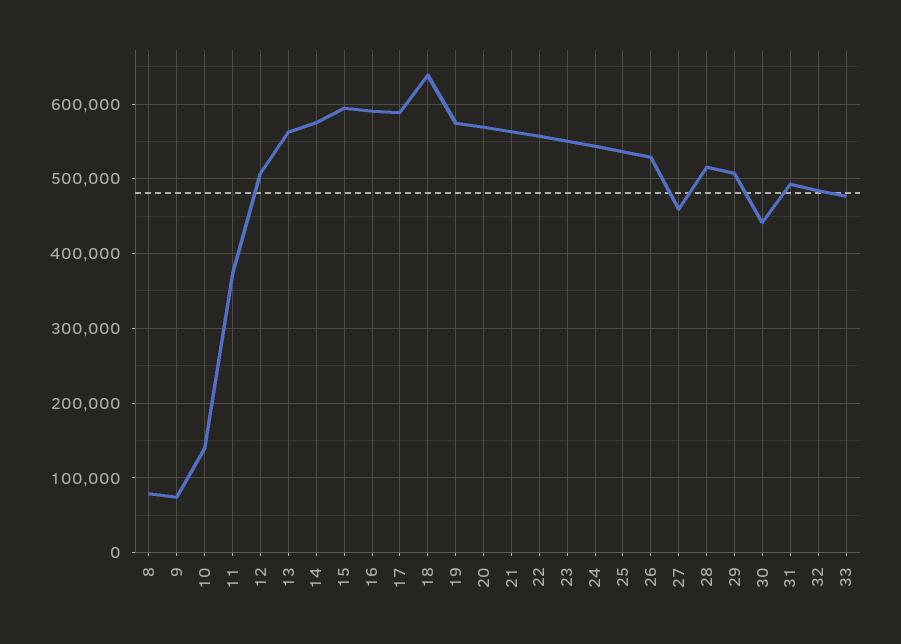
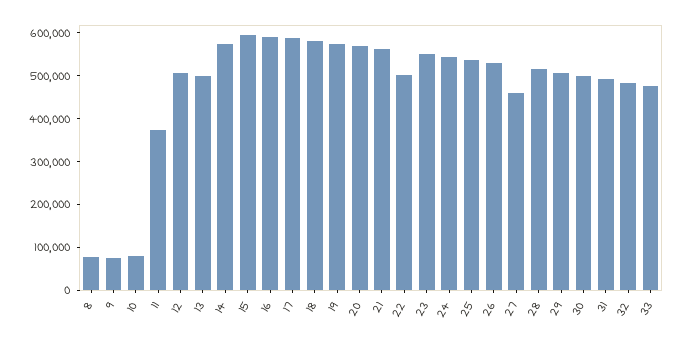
  {
    "8": 80000,
    "9": 70000,
-   "10": 140000,
+   "10": 80000,
    "11": 370000,
    "12": 510000,
-   "13": 560000,
+   "13": 500000,
    "14": 580000,
    "15": 590000,
    "16": 590000,
    "17": 590000,
-   "18": 640000,
+   "18": 580000,
    "19": 570000,
    "20": 570000,
    "21": 560000,
-   "22": 560000,
+   "22": 500000,
    "23": 550000,
    "24": 540000,
    "25": 540000,
    "26": 530000,
    "27": 460000,
    "28": 520000,
    "29": 510000,
-   "30": 440000,
+   "30": 500000,
    "31": 490000,
    "32": 480000,
    "33": 480000
  }

